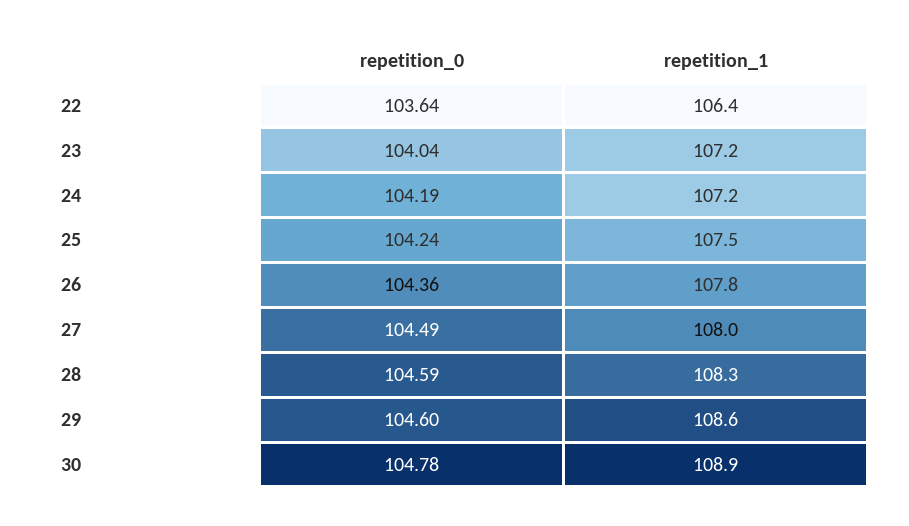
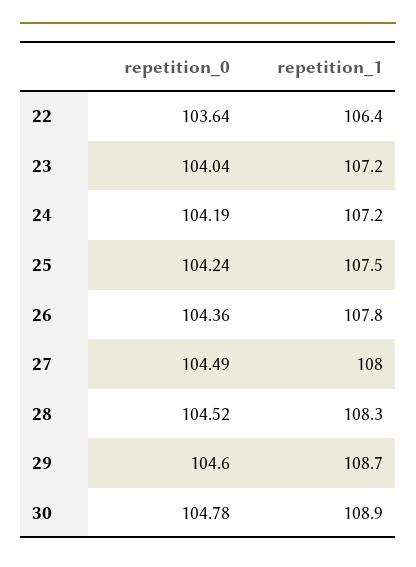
  {
    "repetition_0": {
      "22": 103.64,
      "23": 104.04,
      "24": 104.19,
      "25": 104.24,
      "26": 104.36,
      "27": 104.49,
-     "28": 104.59,
+     "28": 104.52,
      "29": 104.6,
      "30": 104.78
    },
    "repetition_1": {
      "22": 106.4,
      "23": 107.2,
      "24": 107.2,
      "25": 107.5,
      "26": 107.8,
      "27": 108,
      "28": 108.3,
-     "29": 108.6,
+     "29": 108.7,
      "30": 108.9
    }
  }

